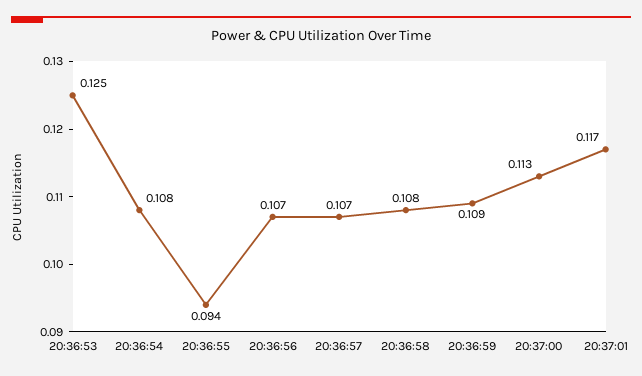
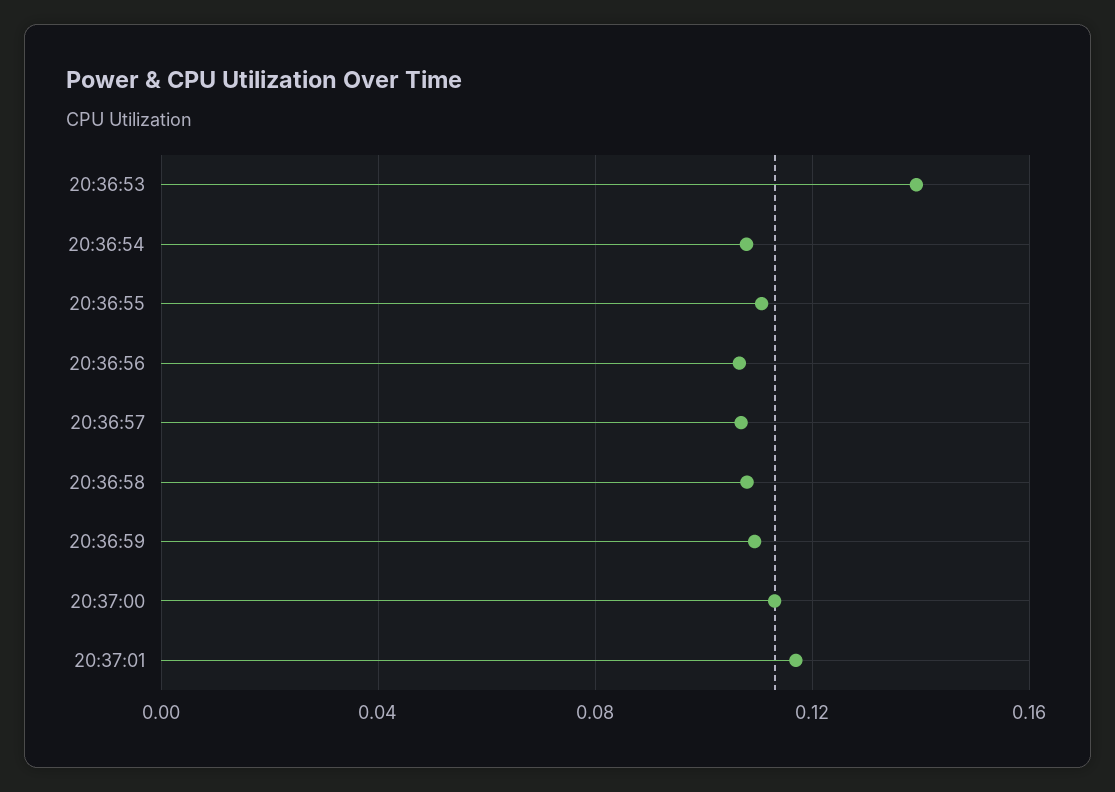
  {
-   "20:36:53": 0.125,
+   "20:36:53": 0.14,
    "20:36:54": 0.108,
-   "20:36:55": 0.094,
+   "20:36:55": 0.11,
    "20:36:56": 0.107,
    "20:36:57": 0.107,
    "20:36:58": 0.108,
    "20:36:59": 0.109,
    "20:37:00": 0.113,
    "20:37:01": 0.117
  }

